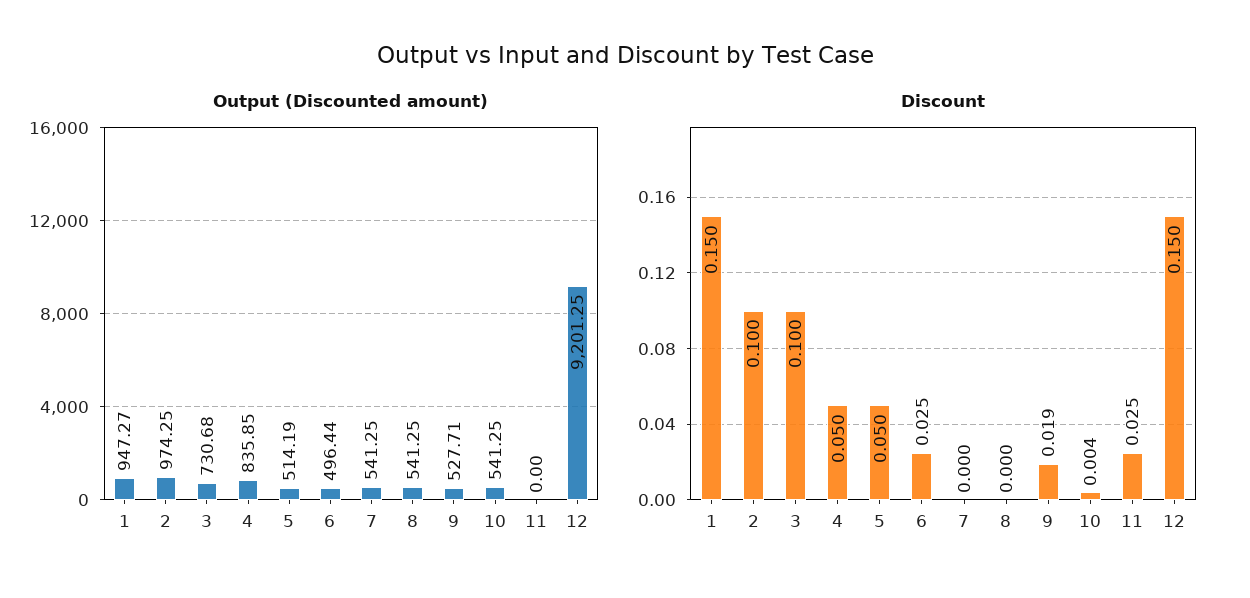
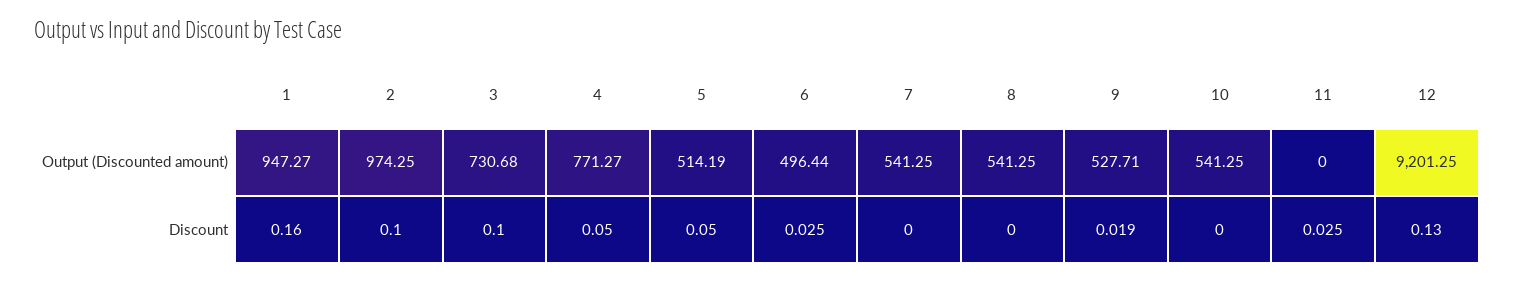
  {
    "Output (Discounted amount)": {
      "1": 947.27,
      "2": 974.25,
      "3": 730.68,
-     "4": 835.85,
+     "4": 771.27,
      "5": 514.19,
      "6": 496.44,
      "7": 541.25,
      "8": 541.25,
      "9": 527.71,
      "10": 541.25,
      "11": 0,
      "12": 9201.25
    },
    "Discount": {
-     "1": 0.15,
+     "1": 0.16,
      "2": 0.1,
      "3": 0.1,
      "4": 0.05,
      "5": 0.05,
      "6": 0.025,
      "7": 0,
      "8": 0,
      "9": 0.019,
-     "10": 0.004,
+     "10": 0,
      "11": 0.025,
-     "12": 0.15
+     "12": 0.13
    }
  }

